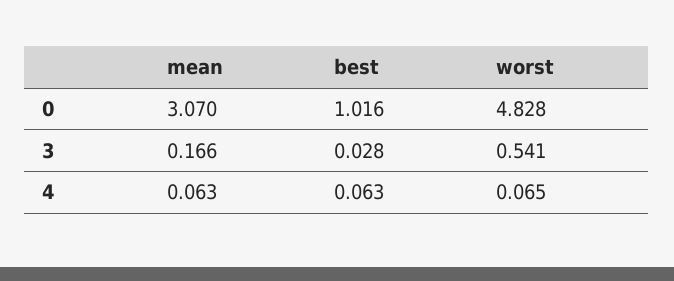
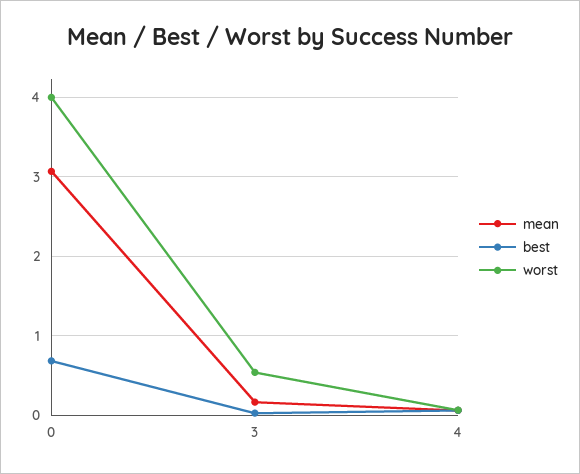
  {
    "mean": {
      "0": 3.07,
      "3": 0.166,
      "4": 0.063
    },
    "best": {
-     "0": 1.016,
+     "0": 0.7,
      "3": 0.028,
      "4": 0.063
    },
    "worst": {
-     "0": 4.828,
+     "0": 4,
      "3": 0.541,
      "4": 0.065
    }
  }

